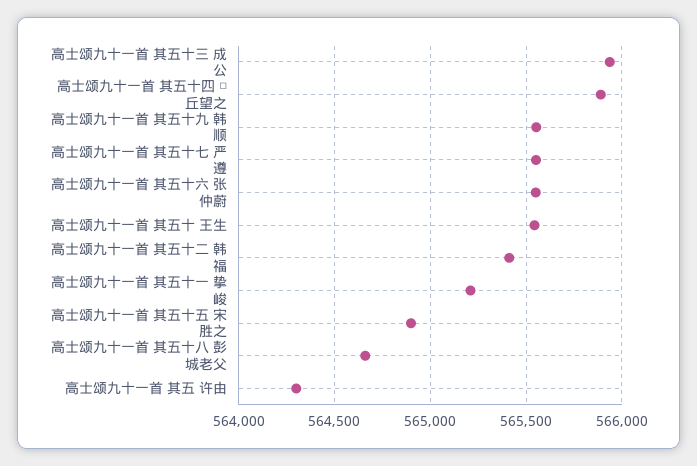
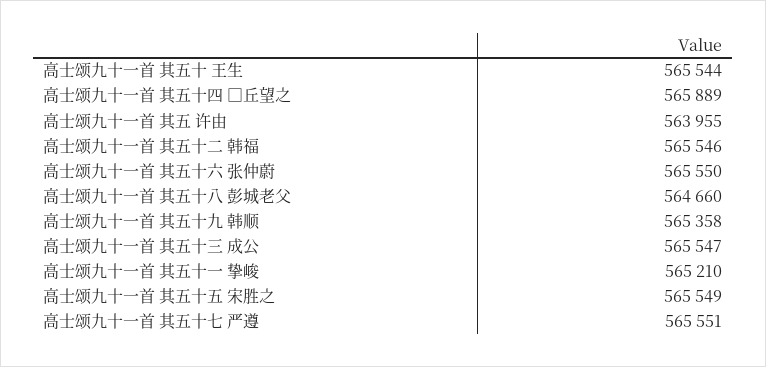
  {
-   "高士颂九十一首 其五十三 成公": 565950,
+   "高士颂九十一首 其五十三 成公": 565547,
    "高士颂九十一首 其五十四 □丘望之": 565889,
-   "高士颂九十一首 其五十九 韩顺": 565550,
+   "高士颂九十一首 其五十九 韩顺": 565358,
    "高士颂九十一首 其五十七 严遵": 565551,
    "高士颂九十一首 其五十六 张仲蔚": 565550,
    "高士颂九十一首 其五十 王生": 565544,
-   "高士颂九十一首 其五十二 韩福": 565400,
+   "高士颂九十一首 其五十二 韩福": 565546,
    "高士颂九十一首 其五十一 挚峻": 565210,
-   "高士颂九十一首 其五十五 宋胜之": 564900,
+   "高士颂九十一首 其五十五 宋胜之": 565549,
    "高士颂九十一首 其五十八 彭城老父": 564660,
-   "高士颂九十一首 其五 许由": 564300
+   "高士颂九十一首 其五 许由": 563955
  }

